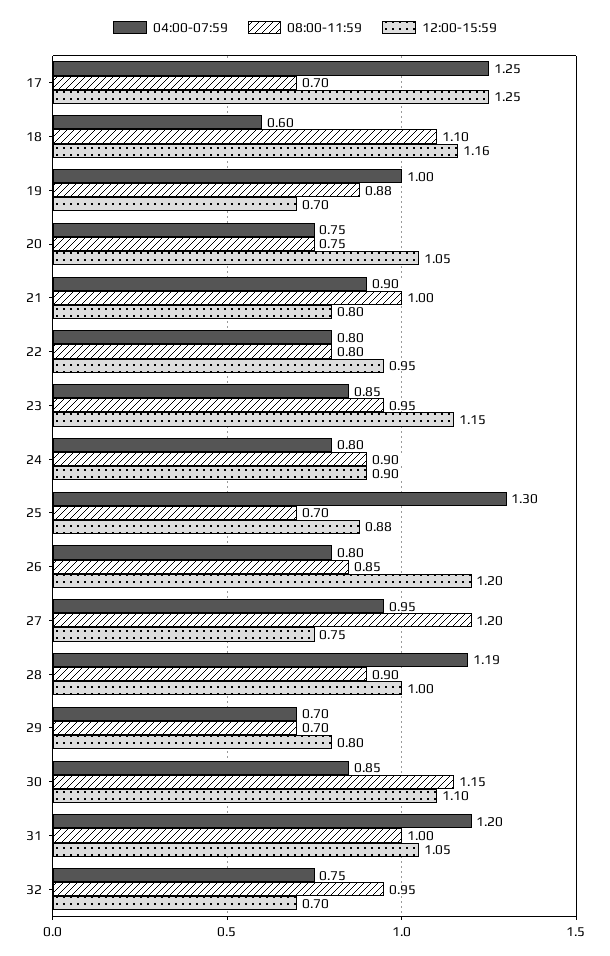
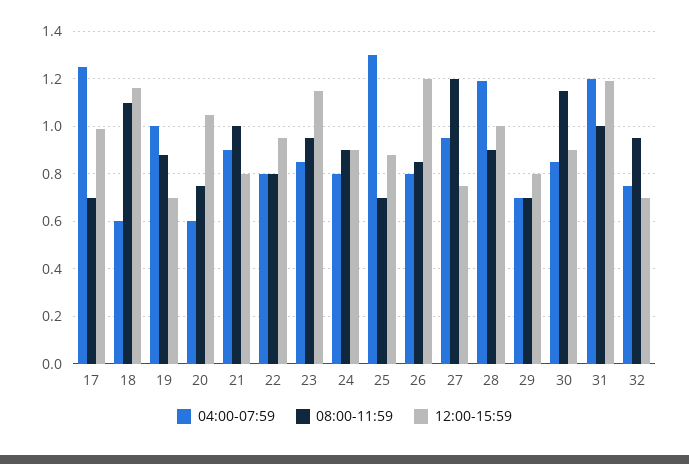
  {
    "04:00-07:59": {
      "17": 1.25,
      "18": 0.6,
      "19": 1,
-     "20": 0.75,
+     "20": 0.6,
      "21": 0.9,
      "22": 0.8,
      "23": 0.85,
      "24": 0.8,
      "25": 1.3,
      "26": 0.8,
      "27": 0.95,
      "28": 1.19,
      "29": 0.7,
      "30": 0.85,
      "31": 1.2,
      "32": 0.75
    },
    "08:00-11:59": {
      "17": 0.7,
      "18": 1.1,
      "19": 0.88,
      "20": 0.75,
      "21": 1,
      "22": 0.8,
      "23": 0.95,
      "24": 0.9,
      "25": 0.7,
      "26": 0.85,
      "27": 1.2,
      "28": 0.9,
      "29": 0.7,
      "30": 1.15,
      "31": 1,
      "32": 0.95
    },
    "12:00-15:59": {
-     "17": 1.25,
+     "17": 1,
      "18": 1.16,
      "19": 0.7,
      "20": 1.05,
      "21": 0.8,
      "22": 0.95,
      "23": 1.15,
      "24": 0.9,
      "25": 0.88,
      "26": 1.2,
      "27": 0.75,
      "28": 1,
      "29": 0.8,
-     "30": 1.1,
+     "30": 0.9,
-     "31": 1.05,
+     "31": 1.2,
      "32": 0.7
    }
  }

